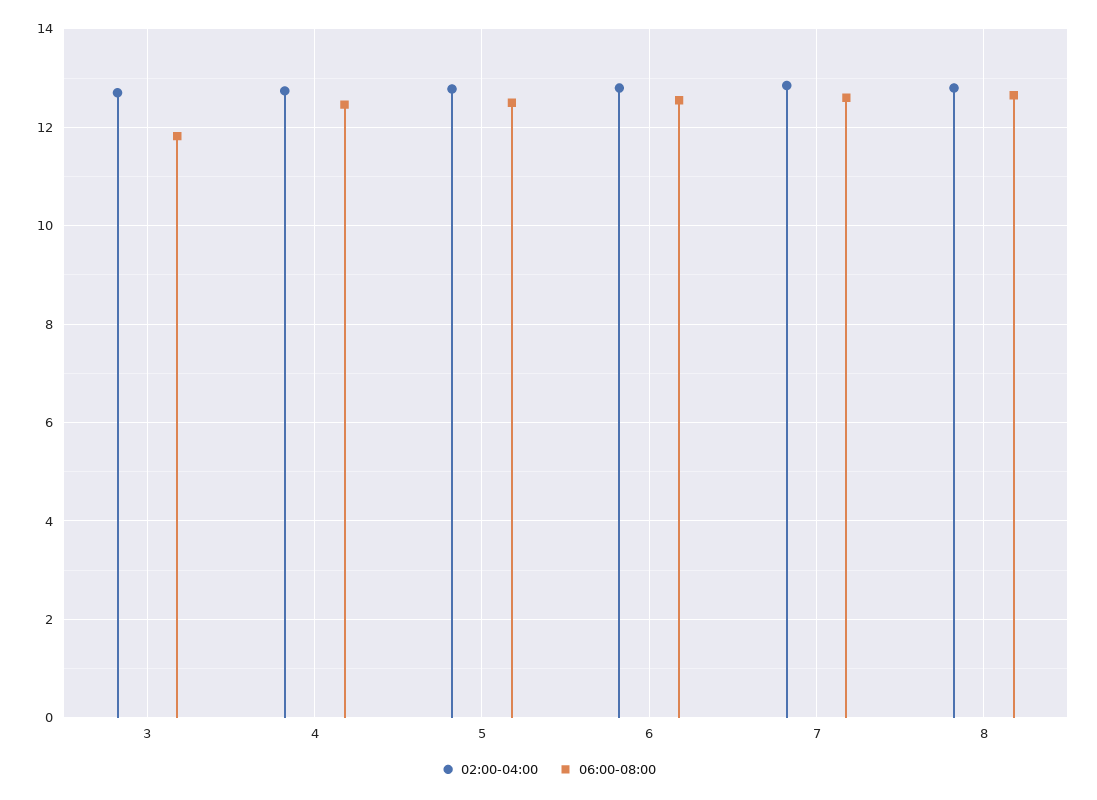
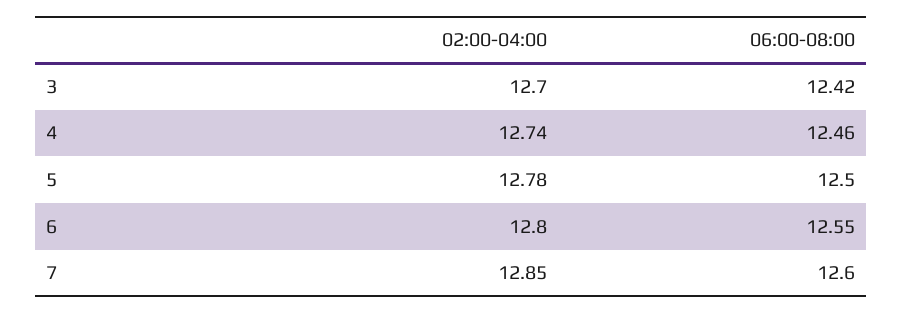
  {
    "02:00-04:00": {
      "3": 12.7,
      "4": 12.74,
      "5": 12.78,
      "6": 12.8,
-     "7": 12.85,
+     "7": 12.85
-     "8": 12.8
    },
    "06:00-08:00": {
-     "3": 11.8,
+     "3": 12.42,
      "4": 12.46,
      "5": 12.5,
      "6": 12.55,
-     "7": 12.6,
+     "7": 12.6
-     "8": 12.6
    }
  }

